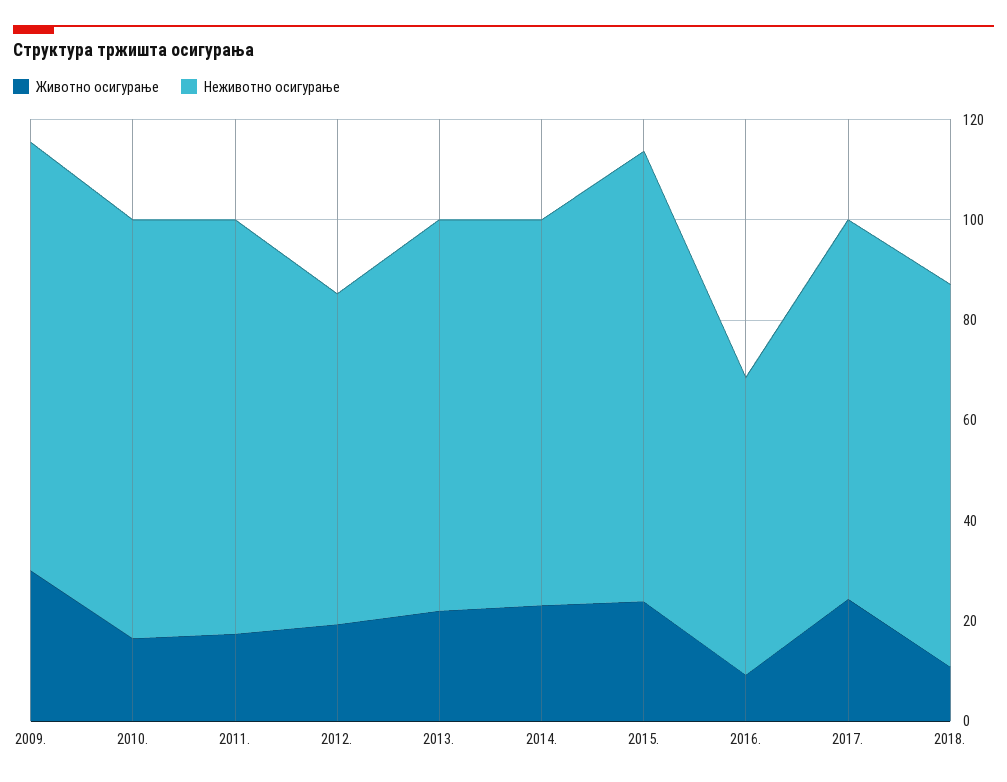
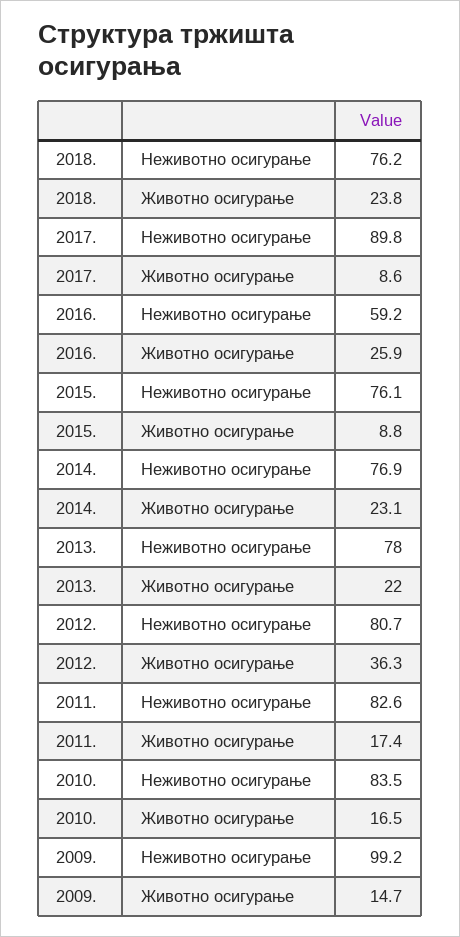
  {
    "Животно осигурање": {
-     "2009.": 30,
+     "2009.": 14.7,
      "2010.": 16.5,
      "2011.": 17.4,
-     "2012.": 20,
+     "2012.": 36.3,
      "2013.": 22,
      "2014.": 23.1,
-     "2015.": 25,
+     "2015.": 8.8,
-     "2016.": 10,
+     "2016.": 25.9,
-     "2017.": 25,
+     "2017.": 8.6,
-     "2018.": 10
+     "2018.": 23.8
    },
    "Неживотно осигурање": {
-     "2009.": 85,
+     "2009.": 99.2,
      "2010.": 83.5,
      "2011.": 82.6,
-     "2012.": 65,
+     "2012.": 80.7,
      "2013.": 78,
      "2014.": 76.9,
-     "2015.": 90,
+     "2015.": 76.1,
      "2016.": 59.2,
-     "2017.": 75,
+     "2017.": 89.8,
      "2018.": 76.2
    }
  }

